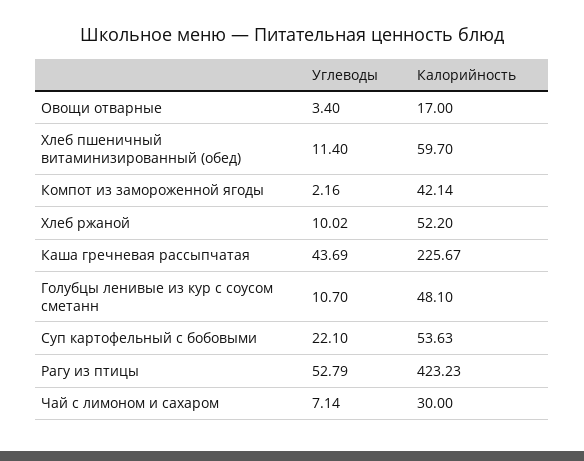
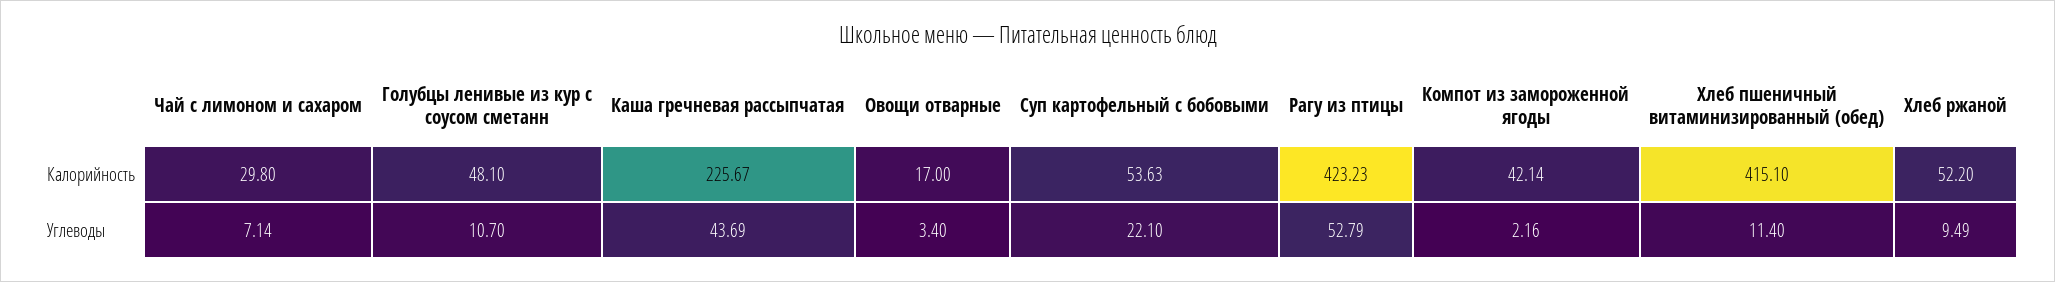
  {
    "Углеводы": {
      "Овощи отварные": 3.4,
      "Хлеб пшеничный витаминизированный (обед)": 11.4,
      "Компот из замороженной ягоды": 2.16,
-     "Хлеб ржаной": 10.02,
+     "Хлеб ржаной": 9.49,
      "Каша гречневая рассыпчатая": 43.69,
      "Голубцы ленивые из кур с соусом сметанн": 10.7,
      "Суп картофельный с бобовыми": 22.1,
      "Рагу из птицы": 52.79,
      "Чай с лимоном и сахаром": 7.14
    },
    "Калорийность": {
      "Овощи отварные": 17,
-     "Хлеб пшеничный витаминизированный (обед)": 59.7,
+     "Хлеб пшеничный витаминизированный (обед)": 415.1,
      "Компот из замороженной ягоды": 42.14,
      "Хлеб ржаной": 52.2,
      "Каша гречневая рассыпчатая": 225.67,
      "Голубцы ленивые из кур с соусом сметанн": 48.1,
      "Суп картофельный с бобовыми": 53.63,
      "Рагу из птицы": 423.23,
-     "Чай с лимоном и сахаром": 30
+     "Чай с лимоном и сахаром": 29.8
    }
  }

